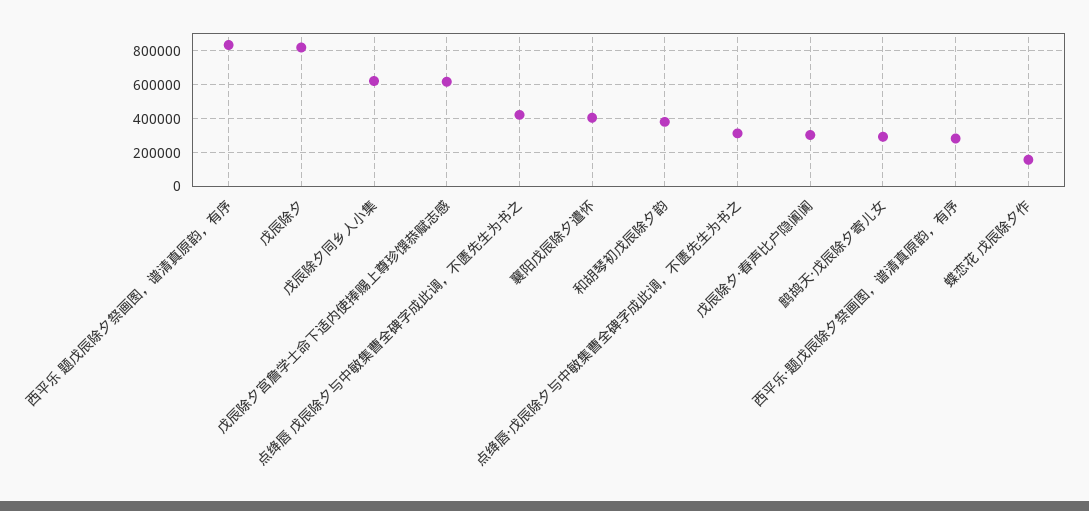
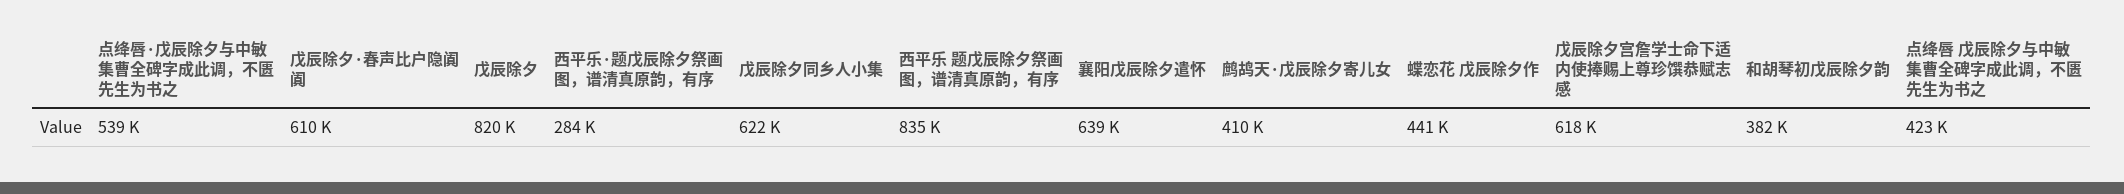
  {
    "西平乐 题戊辰除夕祭画图，谱清真原韵，有序": 835000,
    "戊辰除夕": 820000,
    "戊辰除夕同乡人小集": 622000,
    "戊辰除夕宫詹学士命下适内使捧赐上尊珍馔恭赋志感": 618000,
    "点绛唇 戊辰除夕与中敏集曹全碑字成此调，不匮先生为书之": 423000,
-   "襄阳戊辰除夕遣怀": 400000,
+   "襄阳戊辰除夕遣怀": 639000,
    "和胡琴初戊辰除夕韵": 382000,
-   "点绛唇·戊辰除夕与中敏集曹全碑字成此调，不匮先生为书之": 300000,
+   "点绛唇·戊辰除夕与中敏集曹全碑字成此调，不匮先生为书之": 539000,
-   "戊辰除夕·春声比户隐阗阗": 300000,
+   "戊辰除夕·春声比户隐阗阗": 610000,
-   "鹧鸪天·戊辰除夕寄儿女": 300000,
+   "鹧鸪天·戊辰除夕寄儿女": 410000,
    "西平乐·题戊辰除夕祭画图，谱清真原韵，有序": 284000,
-   "蝶恋花 戊辰除夕作": 150000
+   "蝶恋花 戊辰除夕作": 441000
  }

